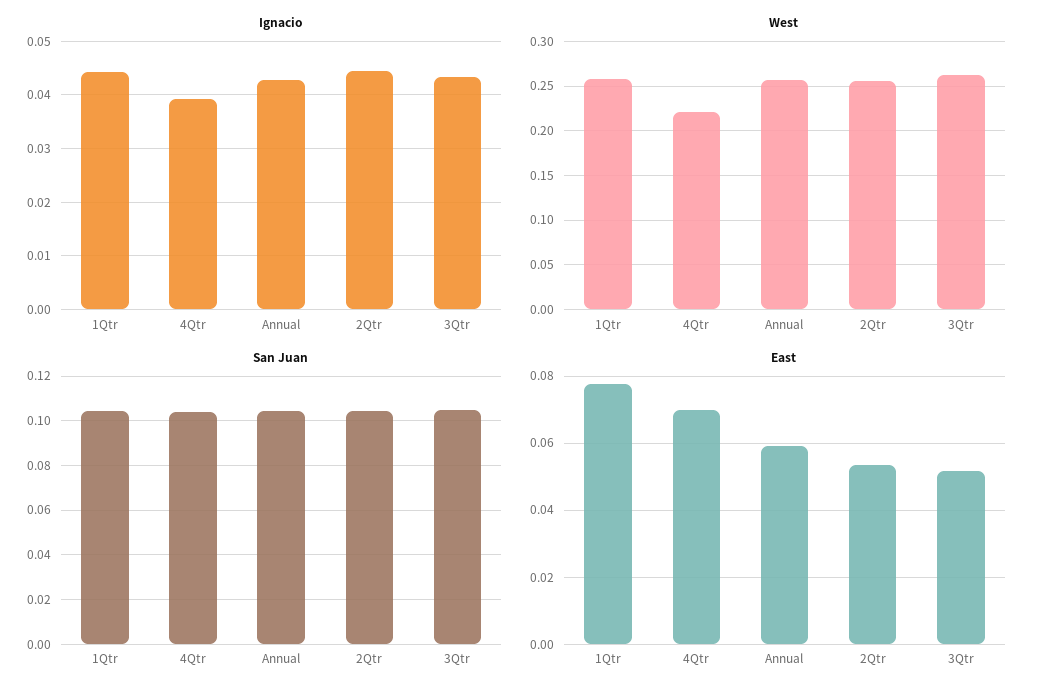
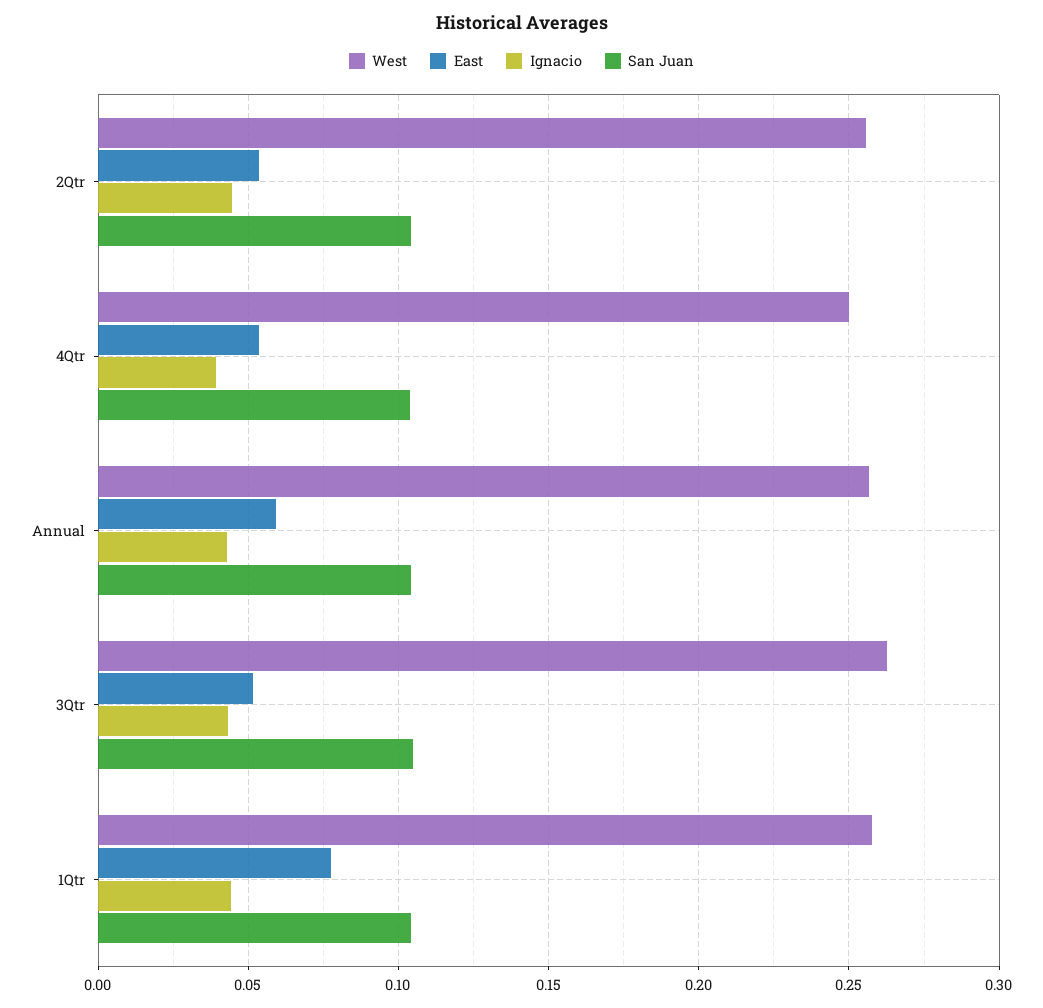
  {
    "Ignacio": {
      "1Qtr": 0.044,
      "4Qtr": 0.04,
      "Annual": 0.042,
      "2Qtr": 0.044,
      "3Qtr": 0.044
    },
    "West": {
      "1Qtr": 0.26,
-     "4Qtr": 0.22,
+     "4Qtr": 0.25,
      "Annual": 0.255,
      "2Qtr": 0.255,
      "3Qtr": 0.265
    },
    "San Juan": {
      "1Qtr": 0.105,
      "4Qtr": 0.105,
      "Annual": 0.105,
      "2Qtr": 0.105,
      "3Qtr": 0.105
    },
    "East": {
      "1Qtr": 0.078,
-     "4Qtr": 0.07,
+     "4Qtr": 0.055,
      "Annual": 0.06,
      "2Qtr": 0.054,
      "3Qtr": 0.052
    }
  }

